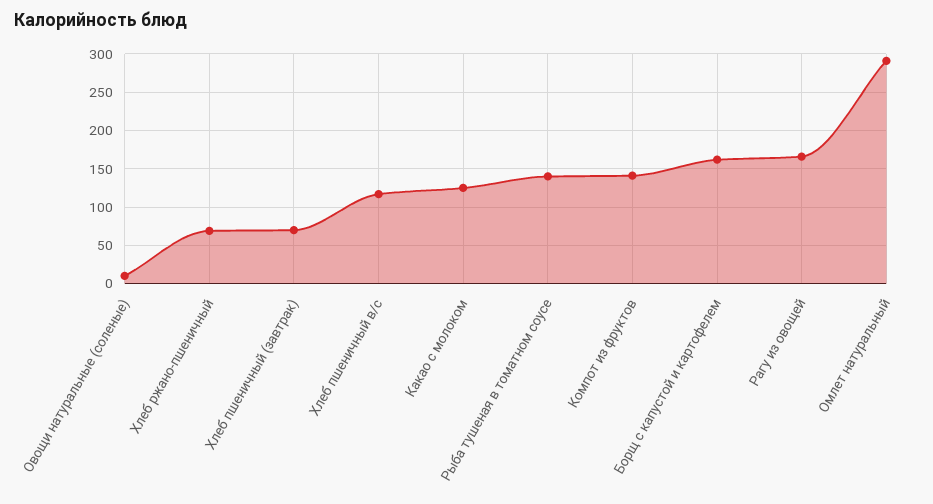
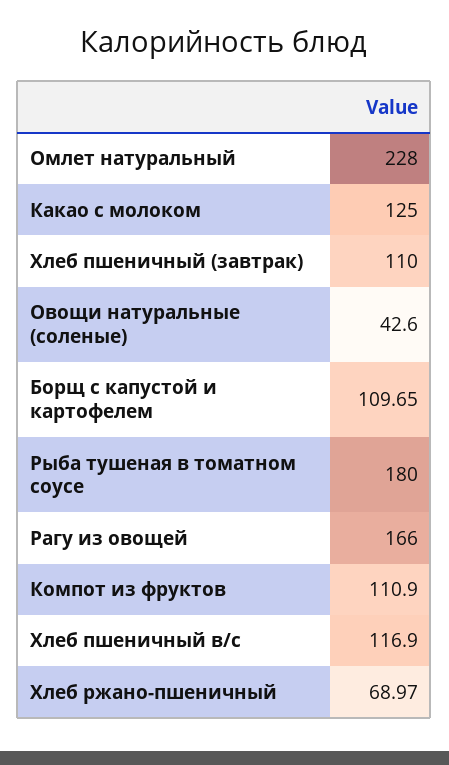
  {
-   "Овощи натуральные (соленые)": 10,
+   "Овощи натуральные (соленые)": 42.6,
    "Хлеб ржано-пшеничный": 68.97,
-   "Хлеб пшеничный (завтрак)": 70,
+   "Хлеб пшеничный (завтрак)": 110,
    "Хлеб пшеничный в/с": 116.9,
    "Какао с молоком": 125,
-   "Рыба тушеная в томатном соусе": 140,
+   "Рыба тушеная в томатном соусе": 180,
-   "Компот из фруктов": 140,
+   "Компот из фруктов": 110.9,
-   "Борщ с капустой и картофелем": 160,
+   "Борщ с капустой и картофелем": 109.65,
    "Рагу из овощей": 166,
-   "Омлет натуральный": 290
+   "Омлет натуральный": 228
  }

